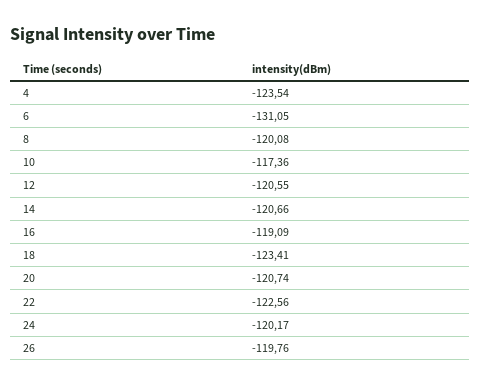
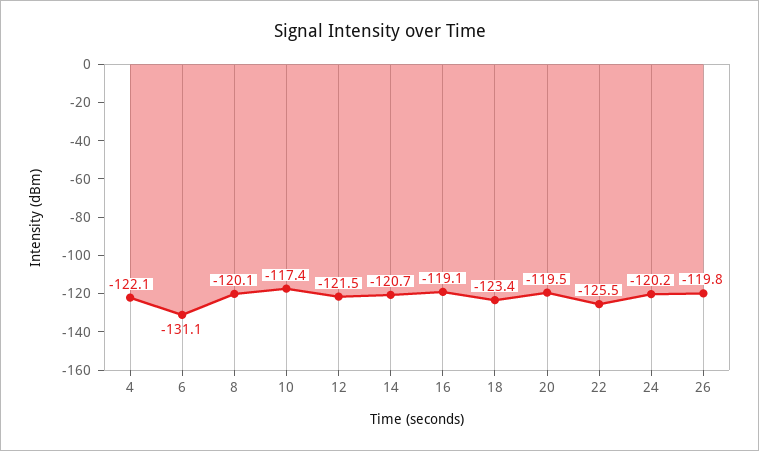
  {
-   "4": -123.54,
+   "4": -122.1,
    "6": -131.05,
    "8": -120.08,
    "10": -117.36,
-   "12": -120.55,
+   "12": -121.5,
    "14": -120.66,
    "16": -119.09,
    "18": -123.41,
-   "20": -120.74,
+   "20": -119.5,
-   "22": -122.56,
+   "22": -125.5,
    "24": -120.17,
    "26": -119.76
  }

